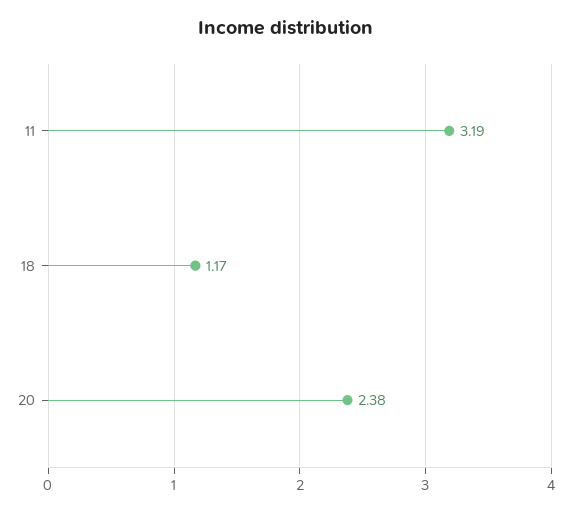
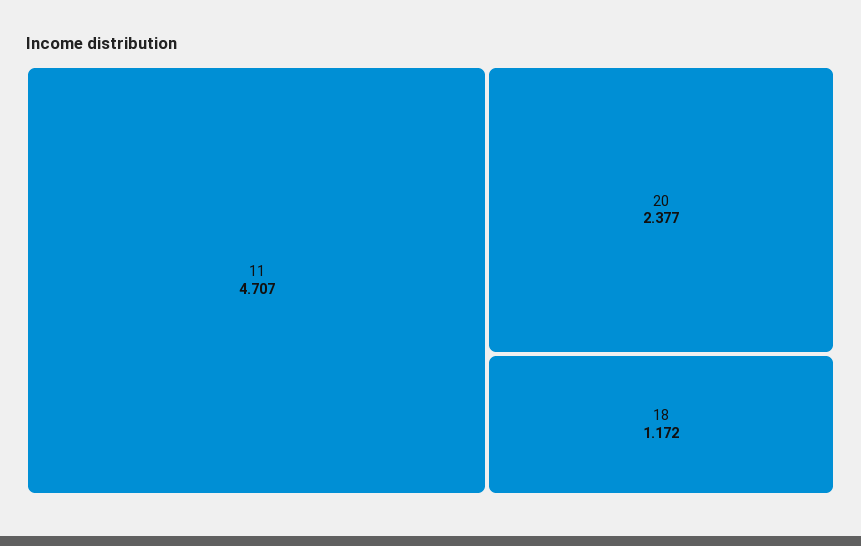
  {
-   "11": 3.19,
+   "11": 4.707,
    "18": 1.172,
    "20": 2.377
  }

